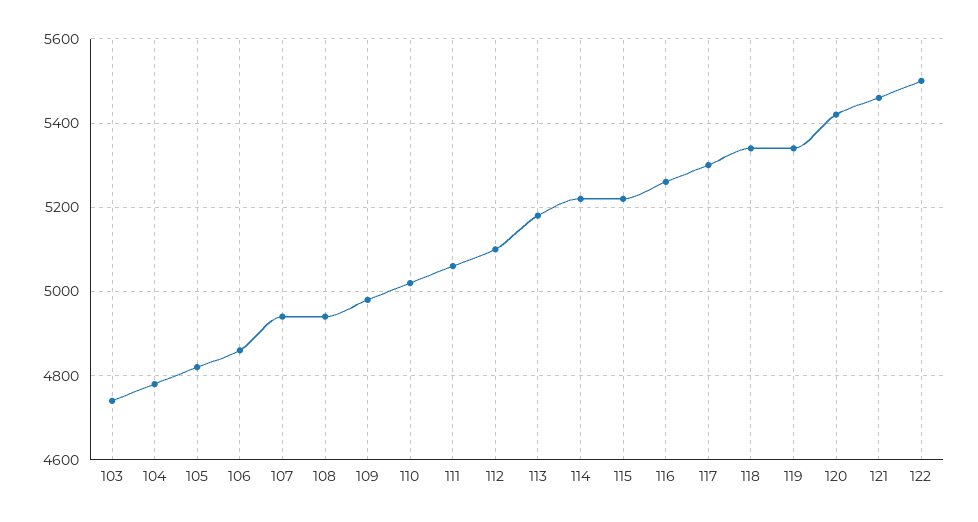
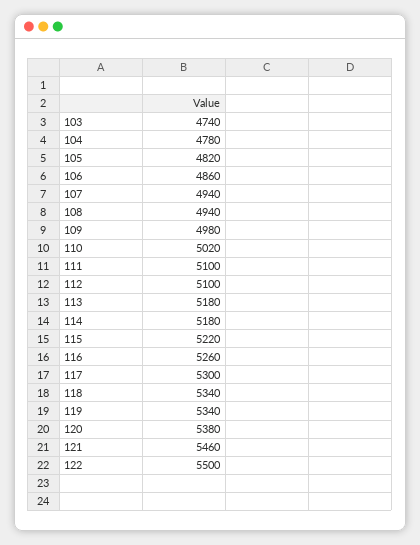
  {
    "103": 4740,
    "104": 4780,
    "105": 4820,
    "106": 4860,
    "107": 4940,
    "108": 4940,
    "109": 4980,
    "110": 5020,
-   "111": 5060,
+   "111": 5100,
    "112": 5100,
    "113": 5180,
-   "114": 5220,
+   "114": 5180,
    "115": 5220,
    "116": 5260,
    "117": 5300,
    "118": 5340,
    "119": 5340,
-   "120": 5420,
+   "120": 5380,
    "121": 5460,
    "122": 5500
  }

